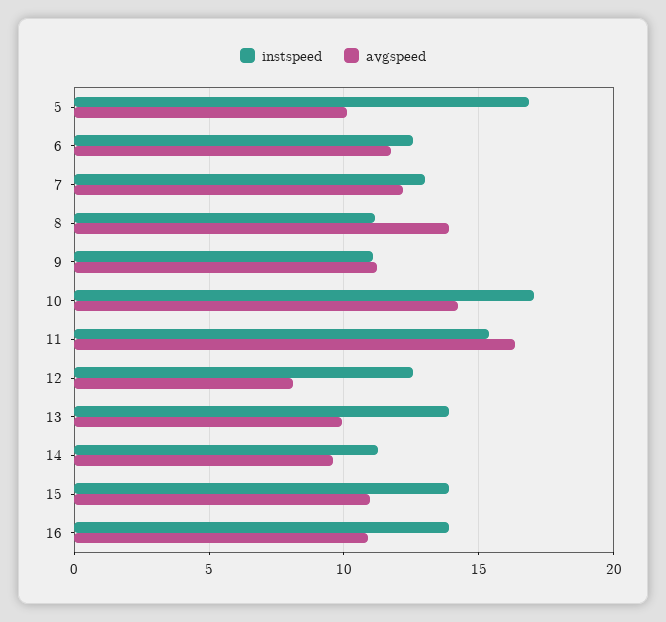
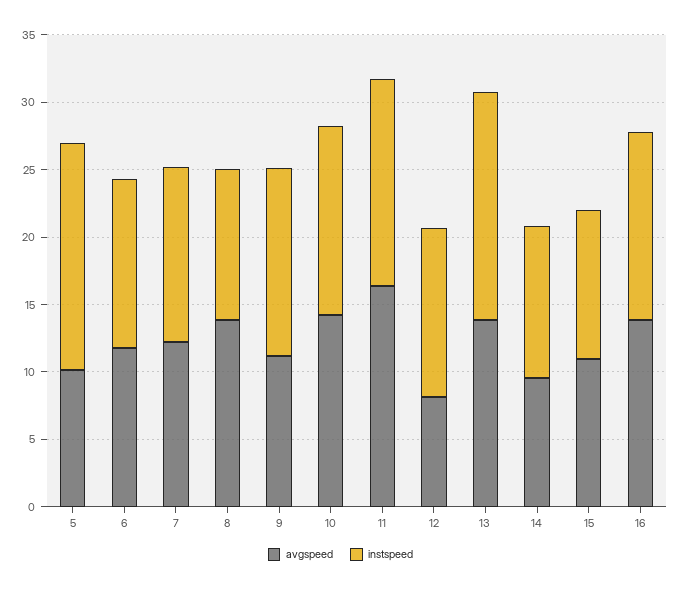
  {
    "instspeed": {
      "5": 17,
      "6": 12.5,
      "7": 13,
      "8": 11,
-     "9": 11,
+     "9": 14,
-     "10": 17,
+     "10": 14,
      "11": 15.5,
      "12": 12.5,
-     "13": 14,
+     "13": 17,
      "14": 11.5,
-     "15": 14,
+     "15": 11,
      "16": 14
    },
    "avgspeed": {
      "5": 10,
      "6": 12,
      "7": 12,
      "8": 14,
      "9": 11,
      "10": 14,
      "11": 16.5,
      "12": 8,
-     "13": 10,
+     "13": 14,
      "14": 9.5,
      "15": 11,
-     "16": 11
+     "16": 14
    }
  }

